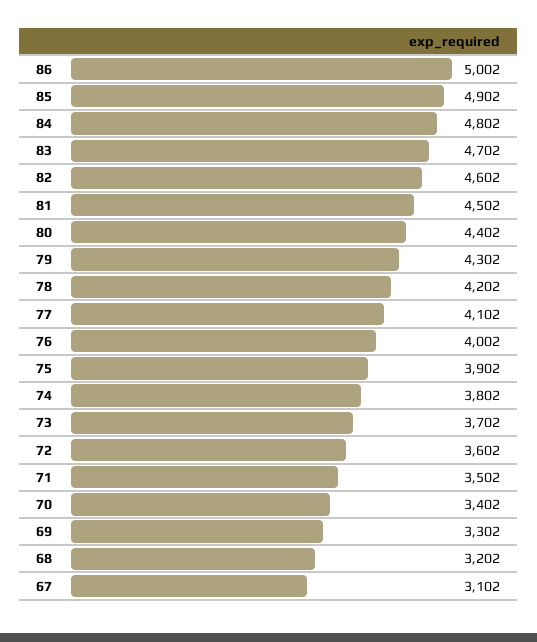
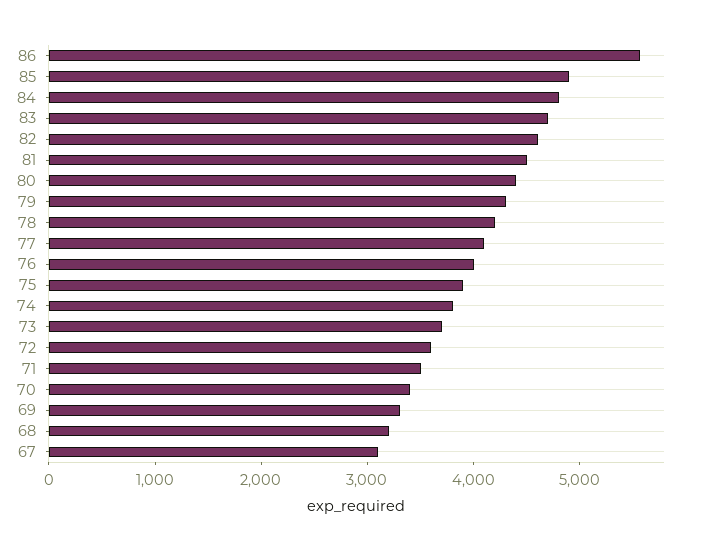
  {
-   "86": 5002,
+   "86": 5600,
    "85": 4902,
    "84": 4802,
    "83": 4702,
    "82": 4602,
    "81": 4502,
    "80": 4402,
    "79": 4302,
    "78": 4202,
    "77": 4102,
    "76": 4002,
    "75": 3902,
    "74": 3802,
    "73": 3702,
    "72": 3602,
    "71": 3502,
    "70": 3402,
    "69": 3302,
    "68": 3202,
    "67": 3102
  }

